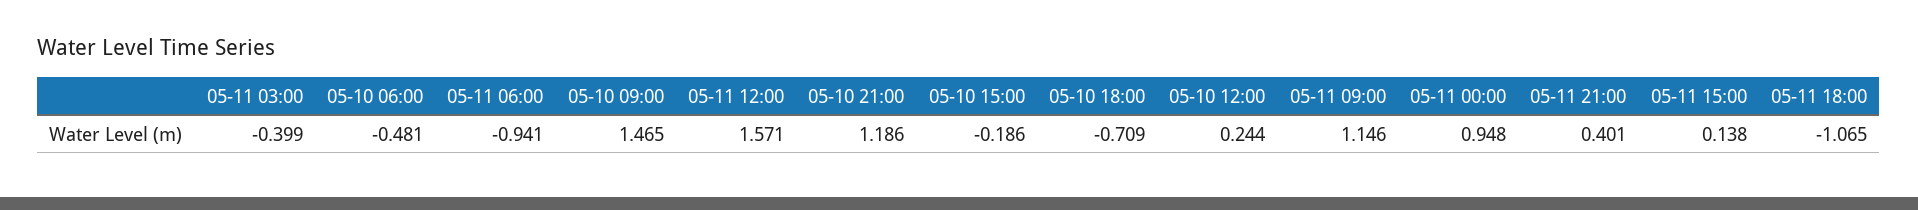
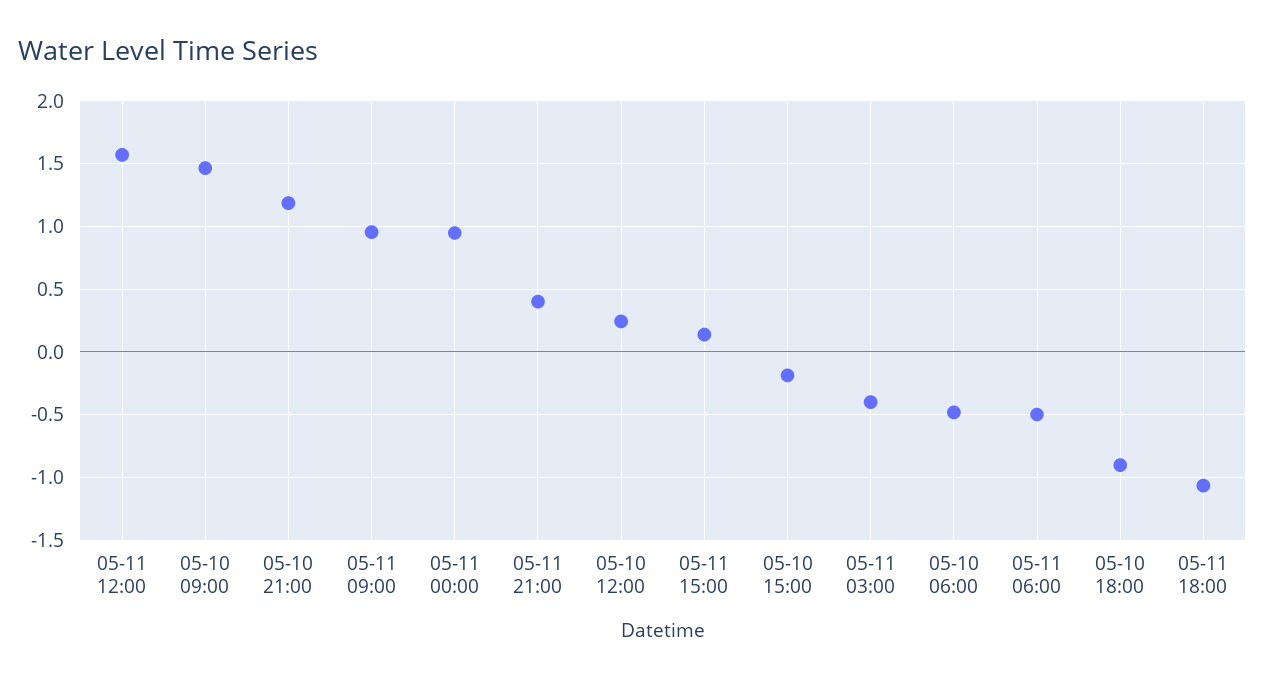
  {
    "05-11 03:00": -0.399,
    "05-10 06:00": -0.481,
-   "05-11 06:00": -0.941,
+   "05-11 06:00": -0.5,
    "05-10 09:00": 1.465,
    "05-11 12:00": 1.571,
    "05-10 21:00": 1.186,
    "05-10 15:00": -0.186,
-   "05-10 18:00": -0.709,
+   "05-10 18:00": -0.9,
    "05-10 12:00": 0.244,
-   "05-11 09:00": 1.146,
+   "05-11 09:00": 0.95,
    "05-11 00:00": 0.948,
    "05-11 21:00": 0.401,
    "05-11 15:00": 0.138,
    "05-11 18:00": -1.065
  }

